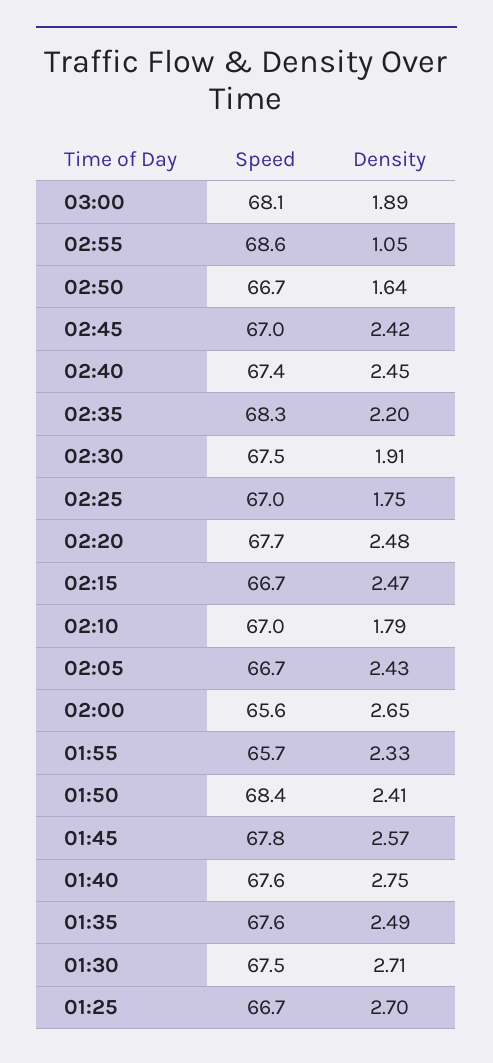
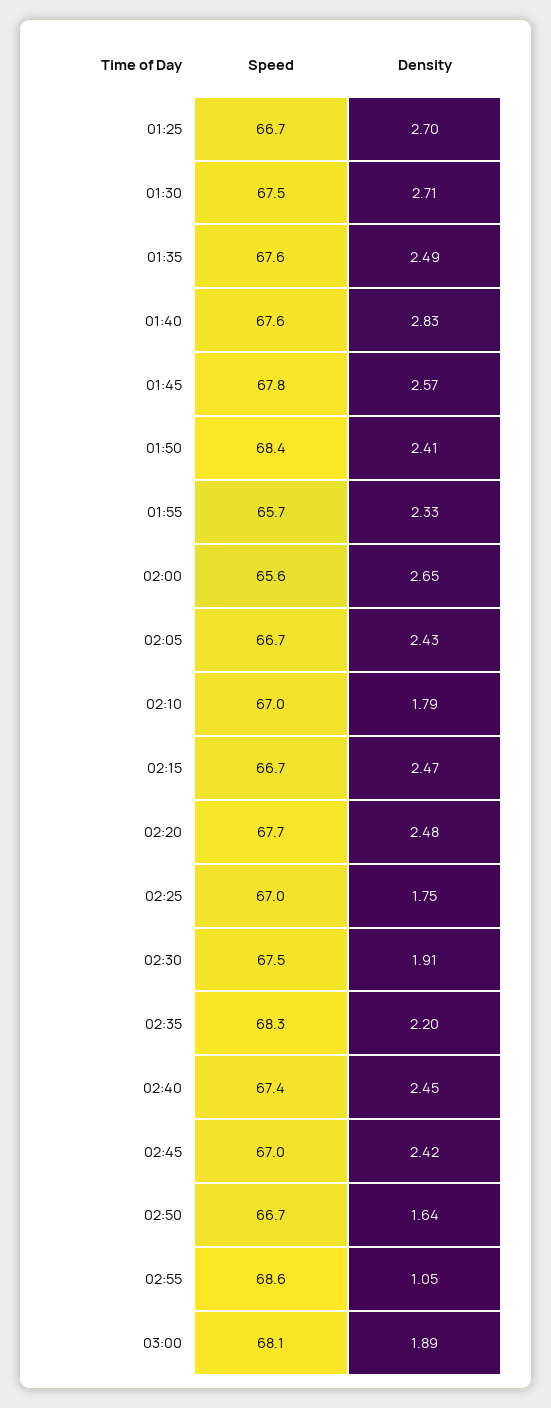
  {
    "Speed": {
      "03:00": 68.1,
      "02:55": 68.6,
      "02:50": 66.7,
      "02:45": 67,
      "02:40": 67.4,
      "02:35": 68.3,
      "02:30": 67.5,
      "02:25": 67,
      "02:20": 67.7,
      "02:15": 66.7,
      "02:10": 67,
      "02:05": 66.7,
      "02:00": 65.6,
      "01:55": 65.7,
      "01:50": 68.4,
      "01:45": 67.8,
      "01:40": 67.6,
      "01:35": 67.6,
      "01:30": 67.5,
      "01:25": 66.7
    },
    "Density": {
      "03:00": 1.89,
      "02:55": 1.05,
      "02:50": 1.64,
      "02:45": 2.42,
      "02:40": 2.45,
      "02:35": 2.2,
      "02:30": 1.91,
      "02:25": 1.75,
      "02:20": 2.48,
      "02:15": 2.47,
      "02:10": 1.79,
      "02:05": 2.43,
      "02:00": 2.65,
      "01:55": 2.33,
      "01:50": 2.41,
      "01:45": 2.57,
-     "01:40": 2.75,
+     "01:40": 2.83,
      "01:35": 2.49,
      "01:30": 2.71,
      "01:25": 2.7
    }
  }

